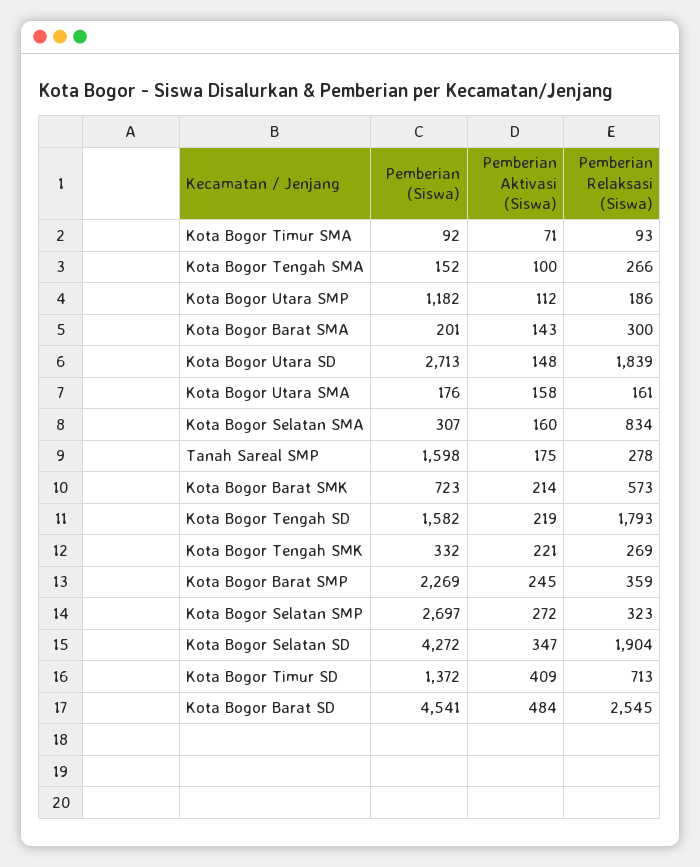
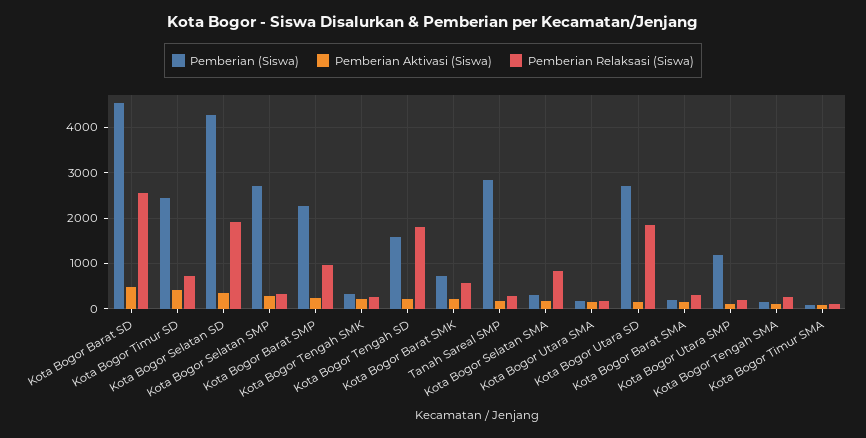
  {
    "Pemberian (Siswa)": {
      "Kota Bogor Timur SMA": 92,
      "Kota Bogor Tengah SMA": 152,
      "Kota Bogor Utara SMP": 1182,
      "Kota Bogor Barat SMA": 201,
      "Kota Bogor Utara SD": 2713,
      "Kota Bogor Utara SMA": 176,
      "Kota Bogor Selatan SMA": 307,
-     "Tanah Sareal SMP": 1598,
+     "Tanah Sareal SMP": 2800,
      "Kota Bogor Barat SMK": 723,
      "Kota Bogor Tengah SD": 1582,
      "Kota Bogor Tengah SMK": 332,
      "Kota Bogor Barat SMP": 2269,
      "Kota Bogor Selatan SMP": 2697,
      "Kota Bogor Selatan SD": 4272,
-     "Kota Bogor Timur SD": 1372,
+     "Kota Bogor Timur SD": 2400,
      "Kota Bogor Barat SD": 4541
    },
    "Pemberian Aktivasi (Siswa)": {
      "Kota Bogor Timur SMA": 71,
      "Kota Bogor Tengah SMA": 100,
      "Kota Bogor Utara SMP": 112,
      "Kota Bogor Barat SMA": 143,
      "Kota Bogor Utara SD": 148,
      "Kota Bogor Utara SMA": 158,
      "Kota Bogor Selatan SMA": 160,
      "Tanah Sareal SMP": 175,
      "Kota Bogor Barat SMK": 214,
      "Kota Bogor Tengah SD": 219,
      "Kota Bogor Tengah SMK": 221,
      "Kota Bogor Barat SMP": 245,
      "Kota Bogor Selatan SMP": 272,
      "Kota Bogor Selatan SD": 347,
      "Kota Bogor Timur SD": 409,
      "Kota Bogor Barat SD": 484
    },
    "Pemberian Relaksasi (Siswa)": {
      "Kota Bogor Timur SMA": 93,
      "Kota Bogor Tengah SMA": 266,
      "Kota Bogor Utara SMP": 186,
      "Kota Bogor Barat SMA": 300,
      "Kota Bogor Utara SD": 1839,
      "Kota Bogor Utara SMA": 161,
      "Kota Bogor Selatan SMA": 834,
      "Tanah Sareal SMP": 278,
      "Kota Bogor Barat SMK": 573,
      "Kota Bogor Tengah SD": 1793,
      "Kota Bogor Tengah SMK": 269,
-     "Kota Bogor Barat SMP": 359,
+     "Kota Bogor Barat SMP": 1000,
      "Kota Bogor Selatan SMP": 323,
      "Kota Bogor Selatan SD": 1904,
      "Kota Bogor Timur SD": 713,
      "Kota Bogor Barat SD": 2545
    }
  }

